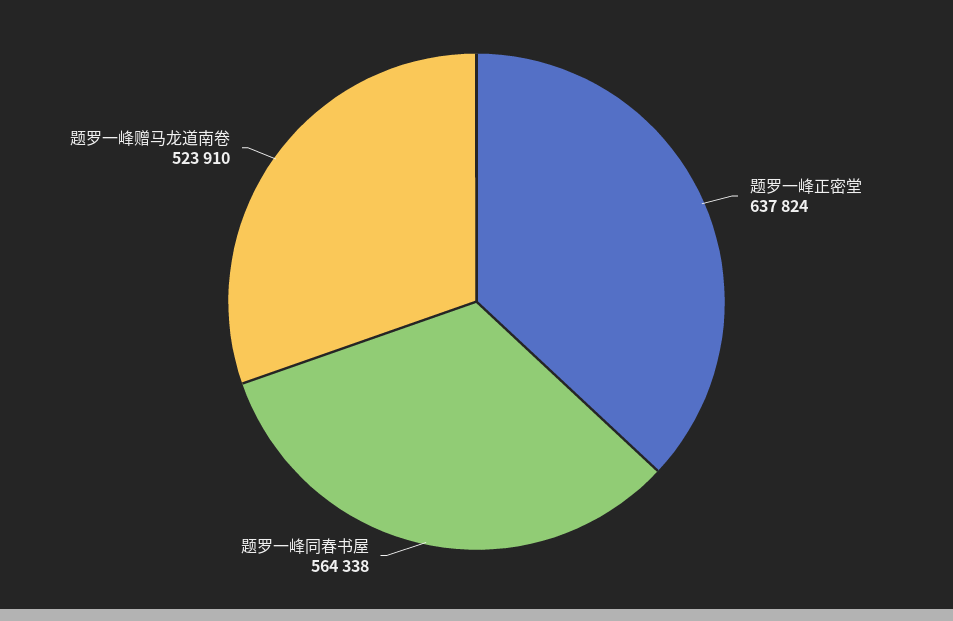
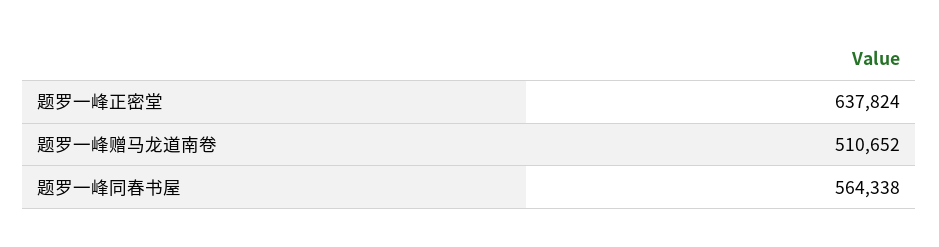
  {
    "题罗一峰正密堂": 637824,
    "题罗一峰同春书屋": 564338,
-   "题罗一峰赠马龙道南卷": 523910
+   "题罗一峰赠马龙道南卷": 510652
  }

